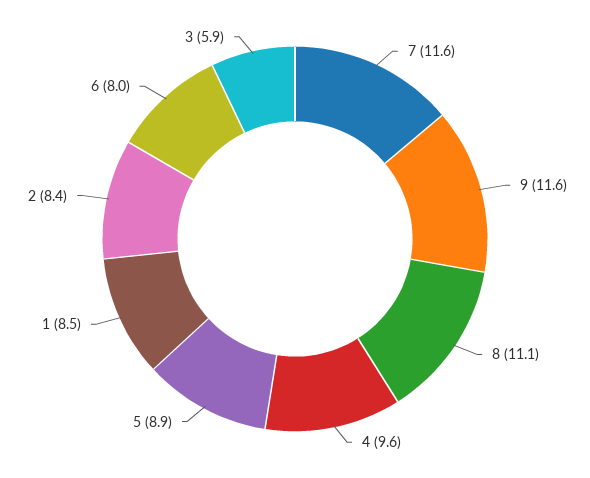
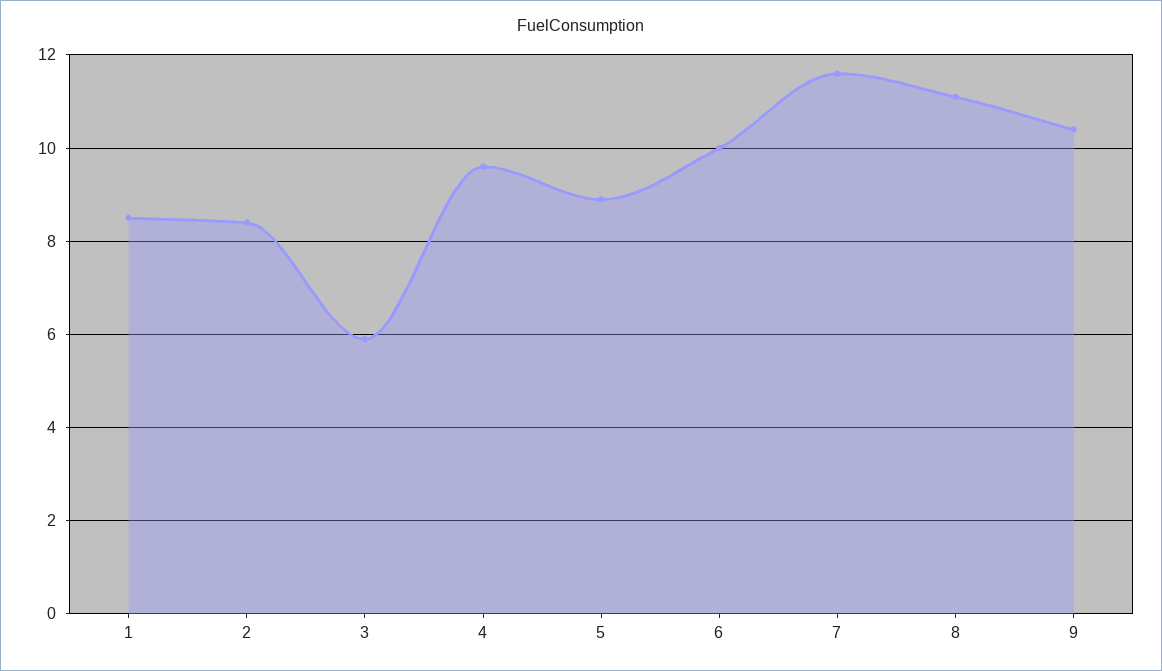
  {
    "7": 11.6,
-   "9": 11.6,
+   "9": 10.5,
    "8": 11.1,
    "4": 9.6,
    "5": 8.9,
    "1": 8.5,
    "2": 8.4,
-   "6": 8,
+   "6": 10,
    "3": 5.9
  }

